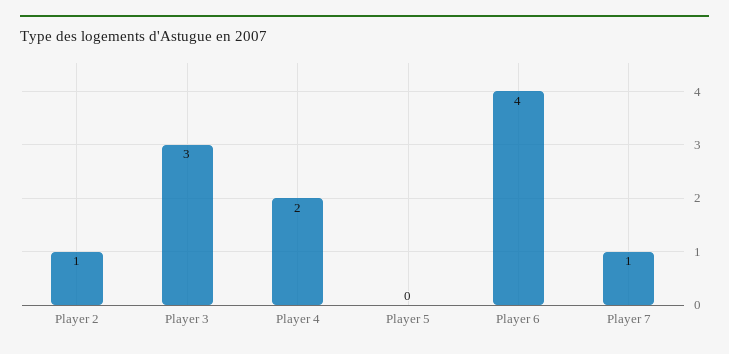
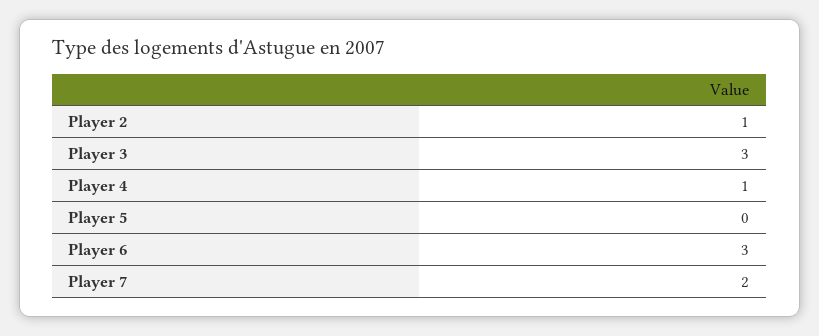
  {
    "Player 2": 1,
    "Player 3": 3,
-   "Player 4": 2,
+   "Player 4": 1,
    "Player 5": 0,
-   "Player 6": 4,
+   "Player 6": 3,
-   "Player 7": 1
+   "Player 7": 2
  }

